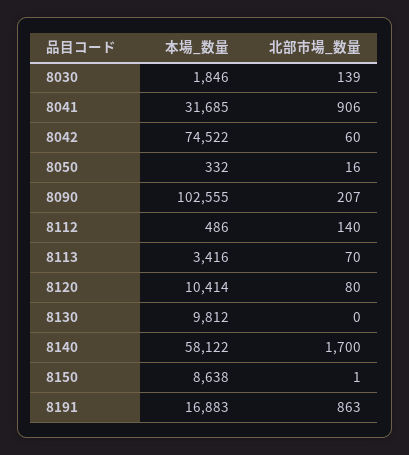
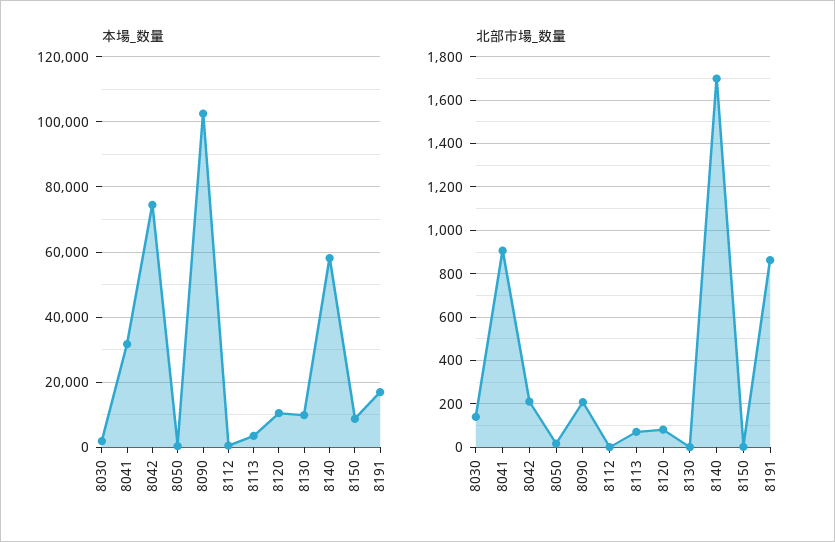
  {
    "本場_数量": {
      "8030": 1846,
      "8041": 31685,
      "8042": 74522,
      "8050": 332,
      "8090": 102555,
      "8112": 486,
      "8113": 3416,
      "8120": 10414,
      "8130": 9812,
      "8140": 58122,
      "8150": 8638,
      "8191": 16883
    },
    "北部市場_数量": {
      "8030": 139,
      "8041": 906,
-     "8042": 60,
+     "8042": 200,
      "8050": 16,
      "8090": 207,
-     "8112": 140,
+     "8112": 0,
      "8113": 70,
      "8120": 80,
      "8130": 0,
      "8140": 1700,
      "8150": 1,
      "8191": 863
    }
  }

